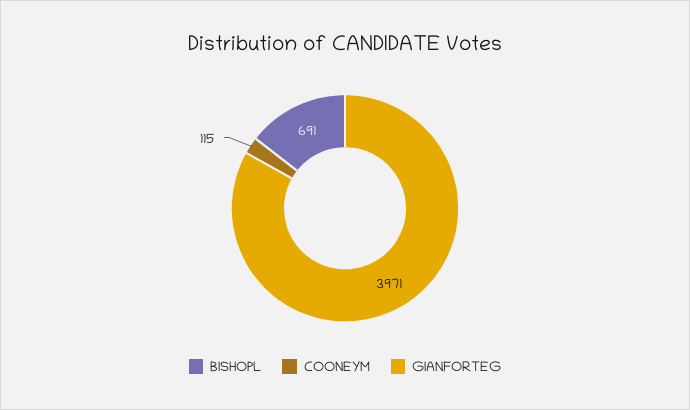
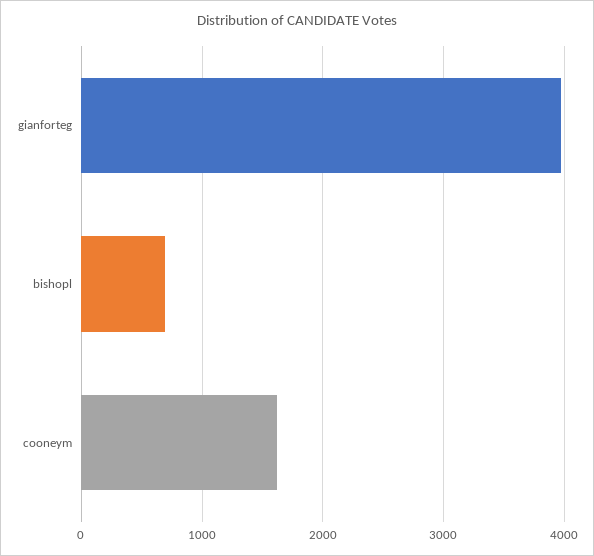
  {
    "BISHOPL": 691,
-   "COONEYM": 115,
+   "COONEYM": 1600,
    "GIANFORTEG": 3971
  }

